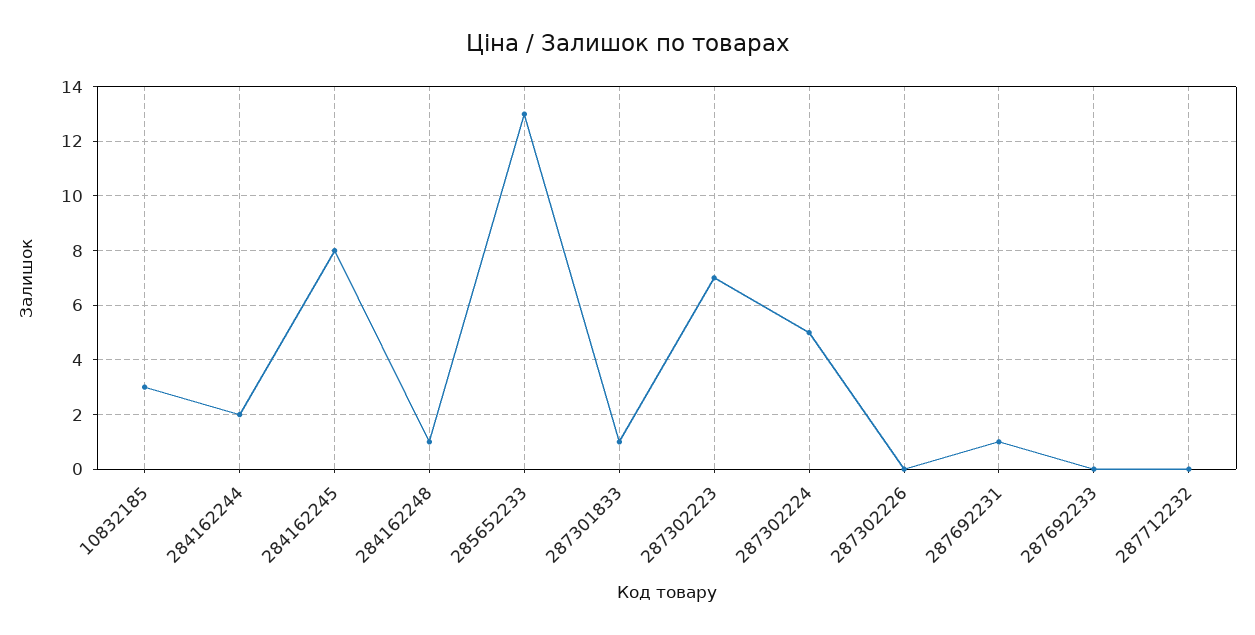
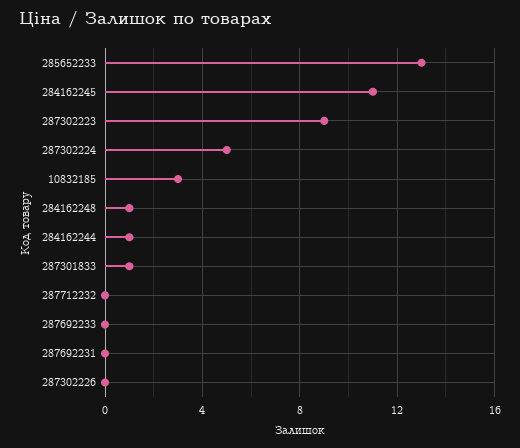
  {
    "10832185": 3,
-   "284162244": 2,
+   "284162244": 1,
-   "284162245": 8,
+   "284162245": 11,
    "284162248": 1,
    "285652233": 13,
    "287301833": 1,
-   "287302223": 7,
+   "287302223": 9,
    "287302224": 5,
    "287302226": 0,
-   "287692231": 1,
+   "287692231": 0,
    "287692233": 0,
    "287712232": 0
  }

